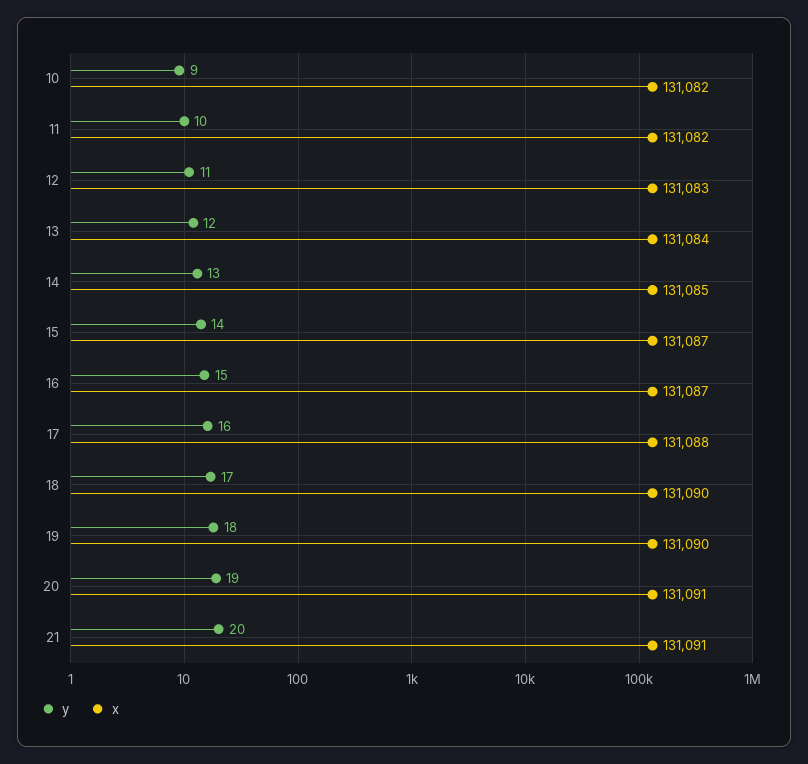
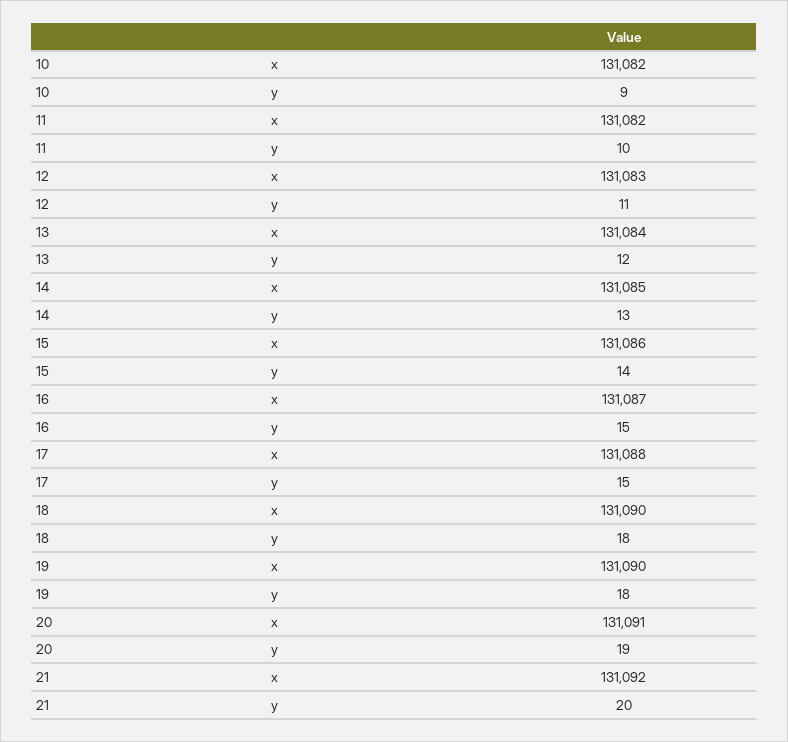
  {
    "y": {
      "10": 9,
      "11": 10,
      "12": 11,
      "13": 12,
      "14": 13,
      "15": 14,
      "16": 15,
-     "17": 16,
+     "17": 15,
-     "18": 17,
+     "18": 18,
      "19": 18,
      "20": 19,
      "21": 20
    },
    "x": {
      "10": 131082,
      "11": 131082,
      "12": 131083,
      "13": 131084,
      "14": 131085,
-     "15": 131087,
+     "15": 131086,
      "16": 131087,
      "17": 131088,
      "18": 131090,
      "19": 131090,
      "20": 131091,
-     "21": 131091
+     "21": 131092
    }
  }

